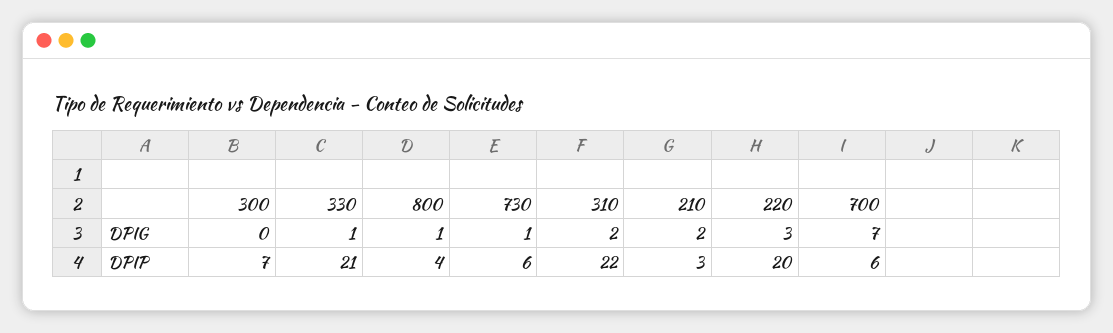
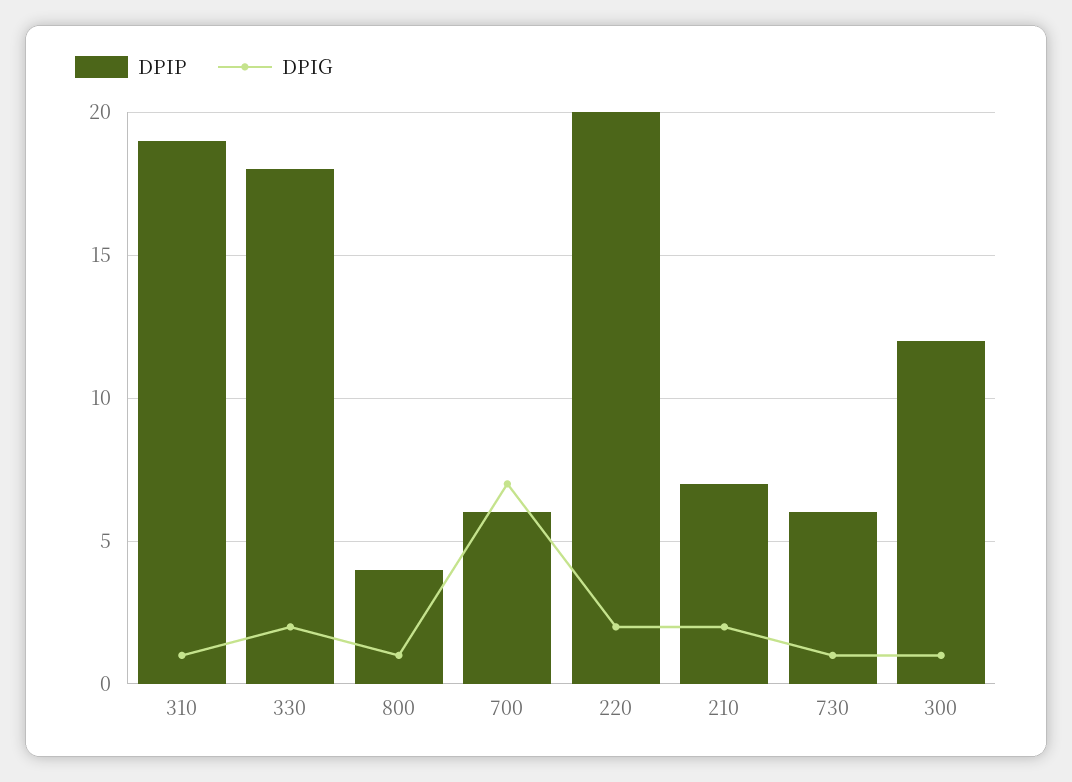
  {
    "DPIG": {
-     "300": 0,
+     "300": 1,
-     "330": 1,
+     "330": 2,
      "800": 1,
      "730": 1,
-     "310": 2,
+     "310": 1,
      "210": 2,
-     "220": 3,
+     "220": 2,
      "700": 7
    },
    "DPIP": {
-     "300": 7,
+     "300": 12,
-     "330": 21,
+     "330": 18,
      "800": 4,
      "730": 6,
-     "310": 22,
+     "310": 19,
-     "210": 3,
+     "210": 7,
      "220": 20,
      "700": 6
    }
  }

